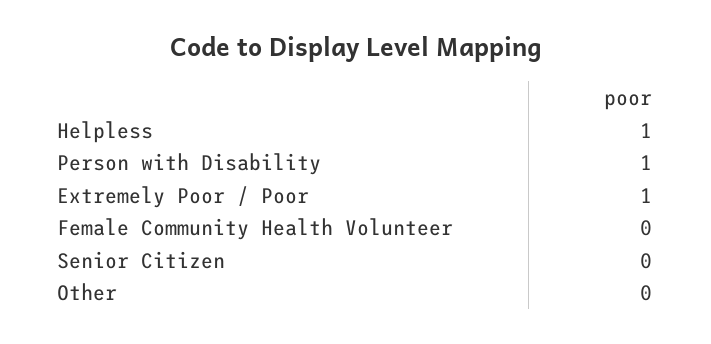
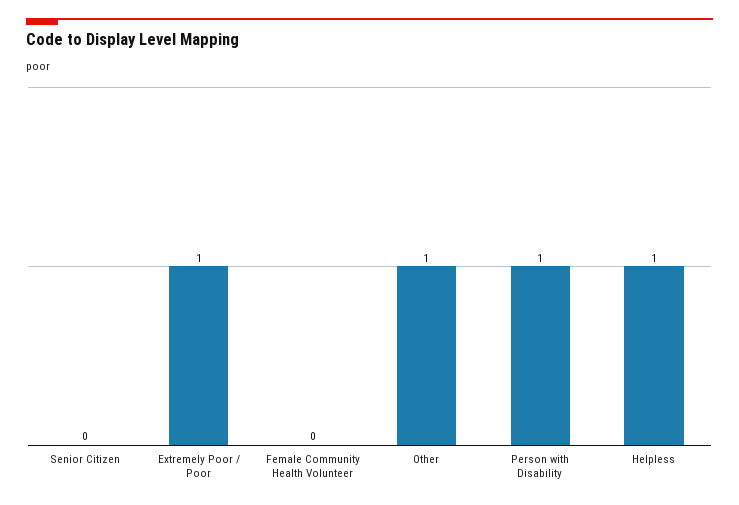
  {
    "Helpless": 1,
    "Person with Disability": 1,
    "Extremely Poor / Poor": 1,
    "Female Community Health Volunteer": 0,
    "Senior Citizen": 0,
-   "Other": 0
+   "Other": 1
  }

